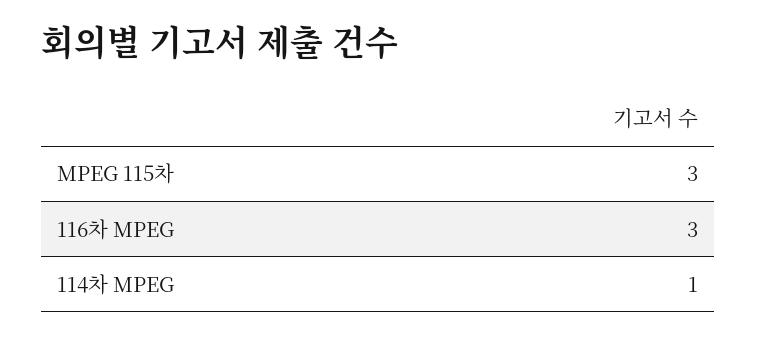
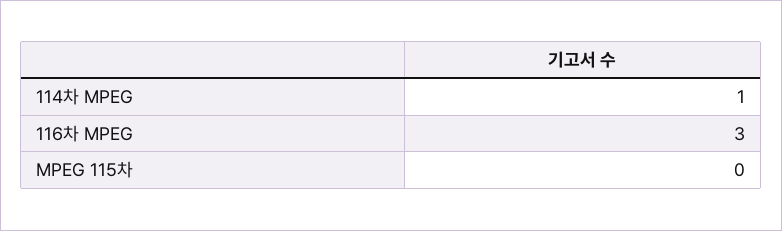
  {
-   "MPEG 115차": 3,
+   "MPEG 115차": 0,
    "116차 MPEG": 3,
    "114차 MPEG": 1
  }

